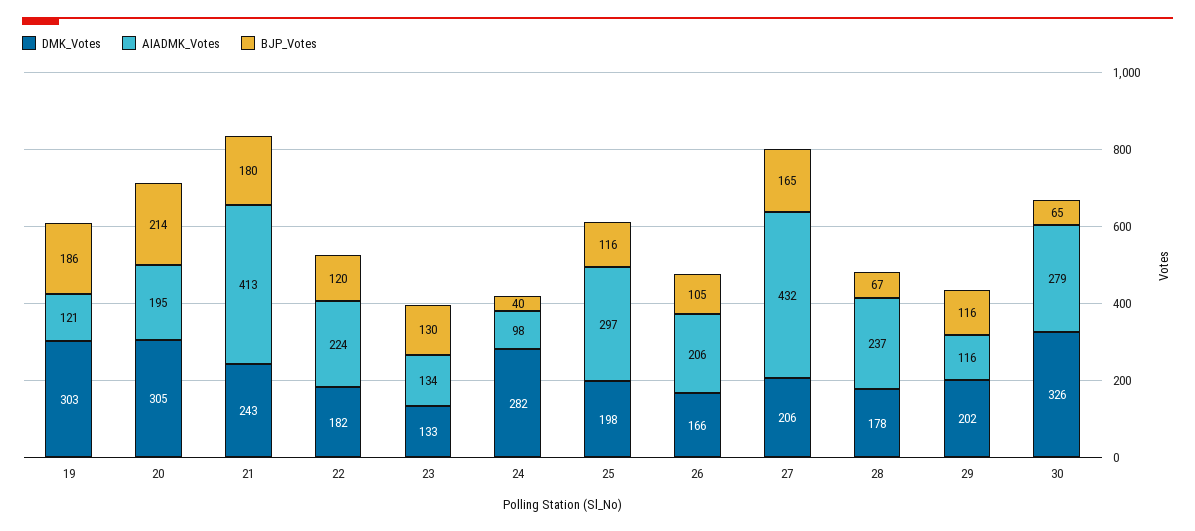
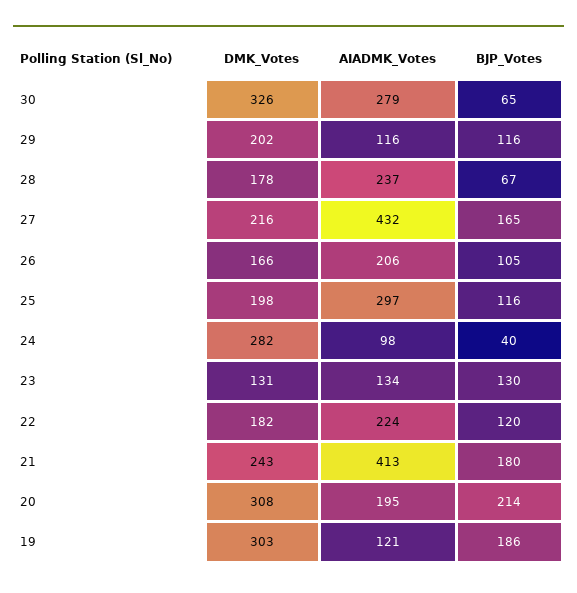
  {
    "DMK_Votes": {
      "19": 303,
-     "20": 305,
+     "20": 308,
      "21": 243,
      "22": 182,
-     "23": 133,
+     "23": 131,
      "24": 282,
      "25": 198,
      "26": 166,
-     "27": 206,
+     "27": 216,
      "28": 178,
      "29": 202,
      "30": 326
    },
    "AIADMK_Votes": {
      "19": 121,
      "20": 195,
      "21": 413,
      "22": 224,
      "23": 134,
      "24": 98,
      "25": 297,
      "26": 206,
      "27": 432,
      "28": 237,
      "29": 116,
      "30": 279
    },
    "BJP_Votes": {
      "19": 186,
      "20": 214,
      "21": 180,
      "22": 120,
      "23": 130,
      "24": 40,
      "25": 116,
      "26": 105,
      "27": 165,
      "28": 67,
      "29": 116,
      "30": 65
    }
  }

